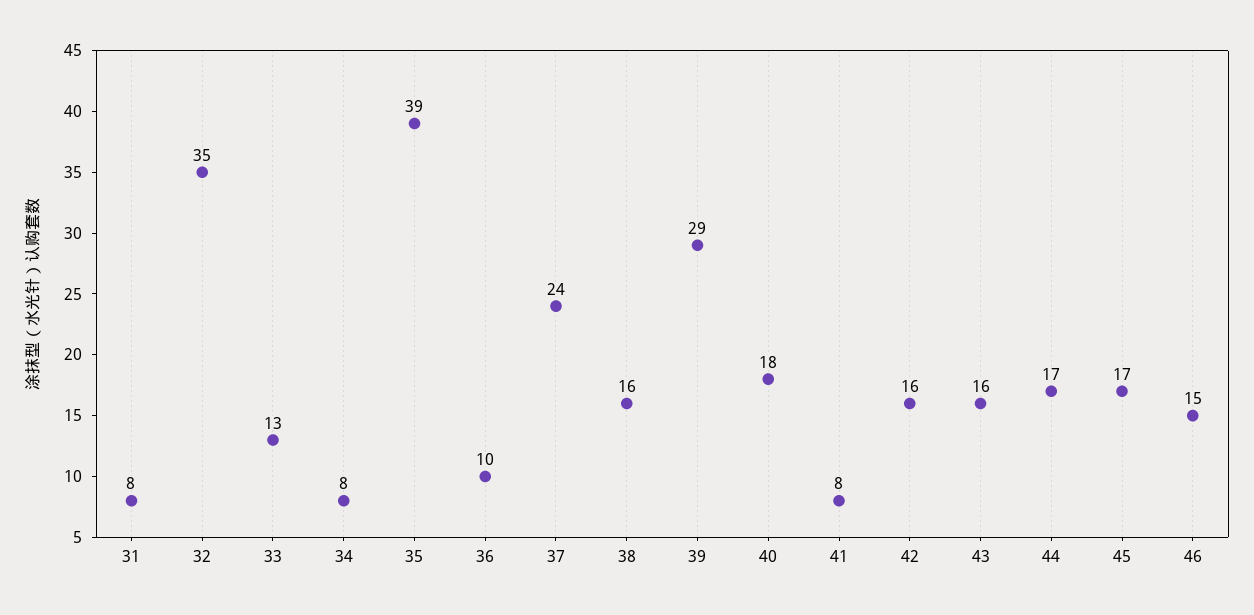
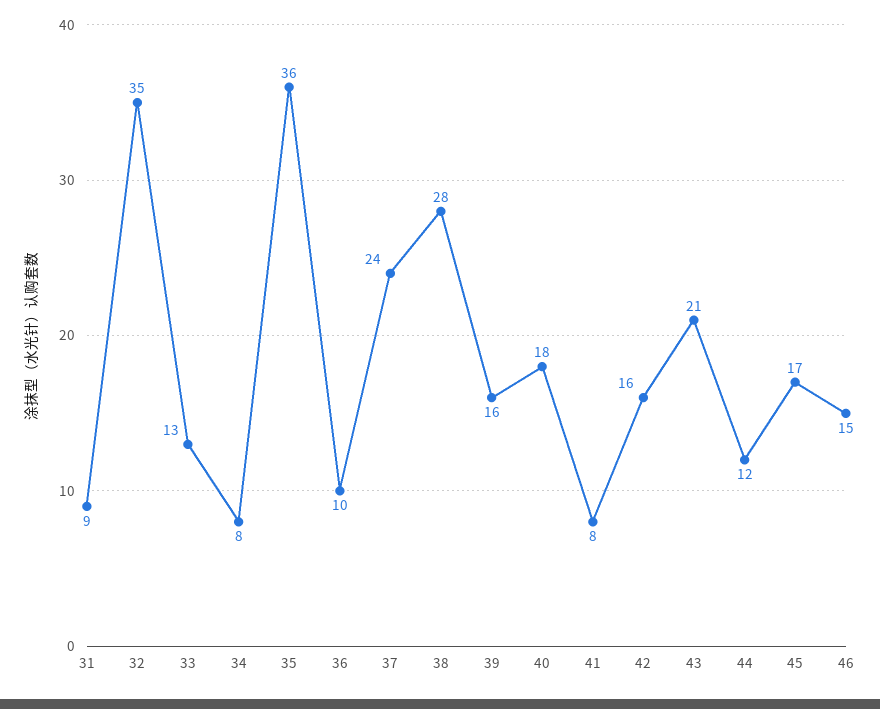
  {
-   "31": 8,
+   "31": 9,
    "32": 35,
    "33": 13,
    "34": 8,
-   "35": 39,
+   "35": 36,
    "36": 10,
    "37": 24,
-   "38": 16,
+   "38": 28,
-   "39": 29,
+   "39": 16,
    "40": 18,
    "41": 8,
    "42": 16,
-   "43": 16,
+   "43": 21,
-   "44": 17,
+   "44": 12,
    "45": 17,
    "46": 15
  }

